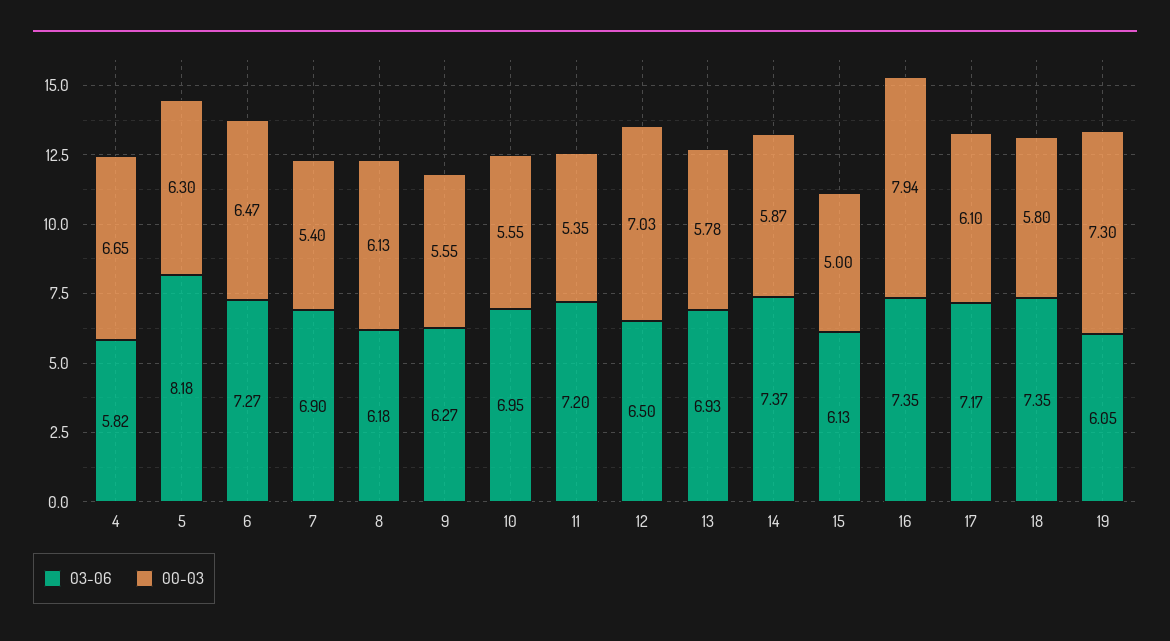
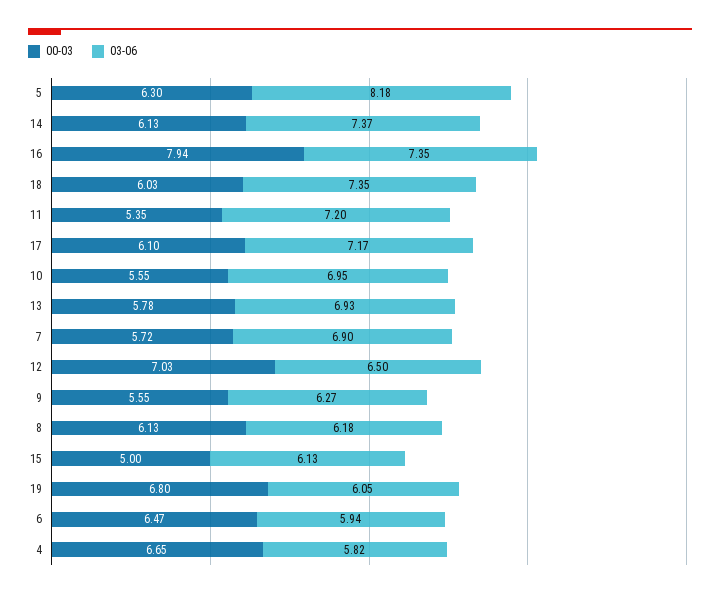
  {
    "03-06": {
      "4": 5.82,
      "5": 8.18,
-     "6": 7.27,
+     "6": 5.94,
      "7": 6.9,
      "8": 6.18,
      "9": 6.27,
      "10": 6.95,
      "11": 7.2,
      "12": 6.5,
      "13": 6.93,
      "14": 7.37,
      "15": 6.13,
      "16": 7.35,
      "17": 7.17,
      "18": 7.35,
      "19": 6.05
    },
    "00-03": {
      "4": 6.65,
      "5": 6.3,
      "6": 6.47,
-     "7": 5.4,
+     "7": 5.72,
      "8": 6.13,
      "9": 5.55,
      "10": 5.55,
      "11": 5.35,
      "12": 7.03,
      "13": 5.78,
-     "14": 5.87,
+     "14": 6.13,
      "15": 5,
      "16": 7.94,
      "17": 6.1,
-     "18": 5.8,
+     "18": 6.03,
-     "19": 7.3
+     "19": 6.8
    }
  }

